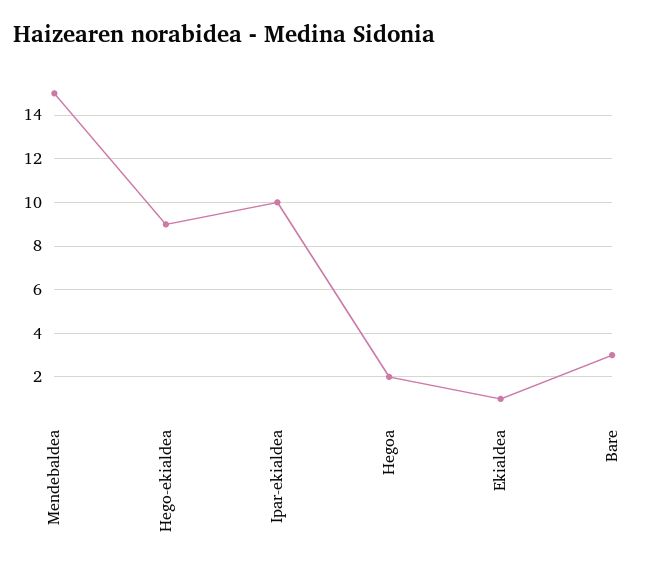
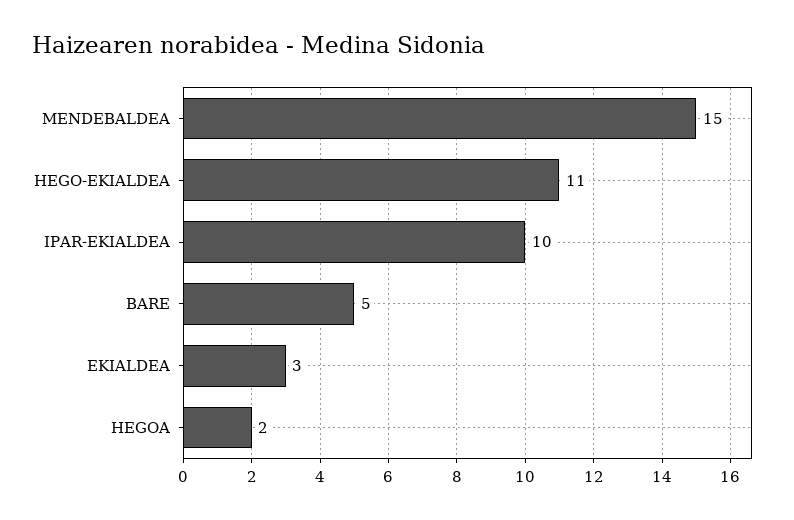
  {
    "Mendebaldea": 15,
-   "Hego-ekialdea": 9,
+   "Hego-ekialdea": 11,
    "Ipar-ekialdea": 10,
    "Hegoa": 2,
-   "Ekialdea": 1,
+   "Ekialdea": 3,
-   "Bare": 3
+   "Bare": 5
  }

